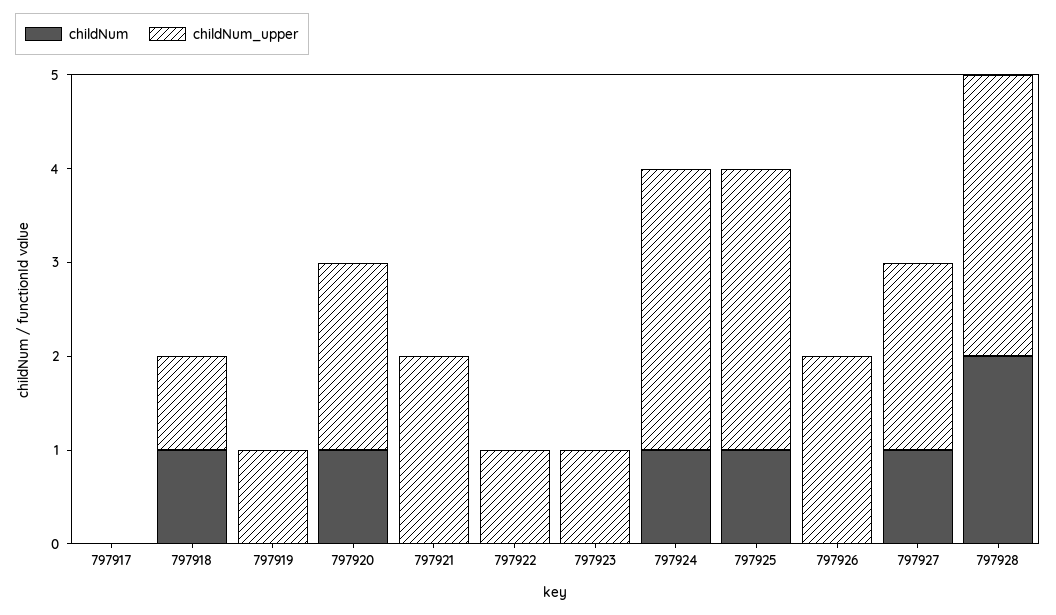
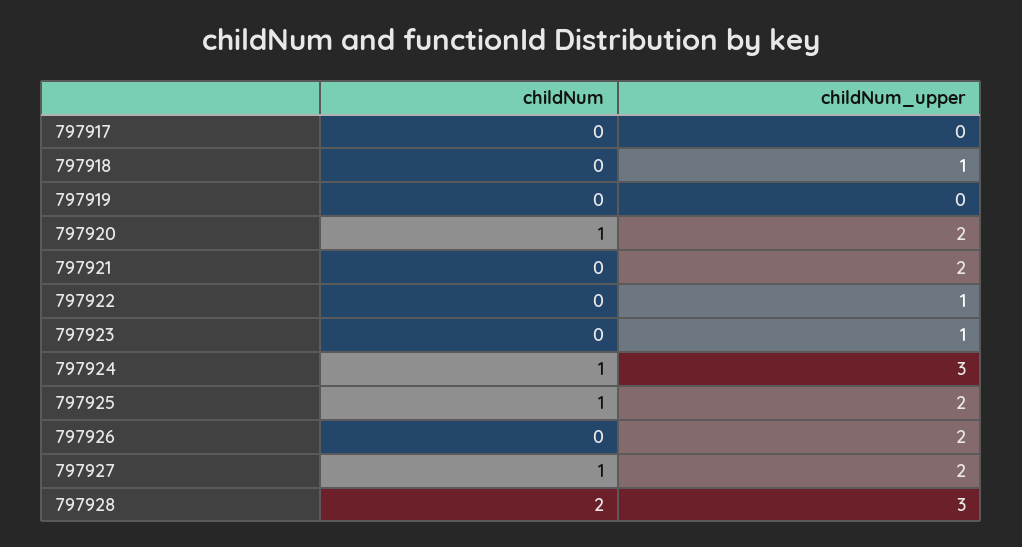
  {
    "childNum": {
      "797917": 0,
-     "797918": 1,
+     "797918": 0,
      "797919": 0,
      "797920": 1,
      "797921": 0,
      "797922": 0,
      "797923": 0,
      "797924": 1,
      "797925": 1,
      "797926": 0,
      "797927": 1,
      "797928": 2
    },
    "childNum_upper": {
      "797917": 0,
      "797918": 1,
-     "797919": 1,
+     "797919": 0,
      "797920": 2,
      "797921": 2,
      "797922": 1,
      "797923": 1,
      "797924": 3,
-     "797925": 3,
+     "797925": 2,
      "797926": 2,
      "797927": 2,
      "797928": 3
    }
  }

